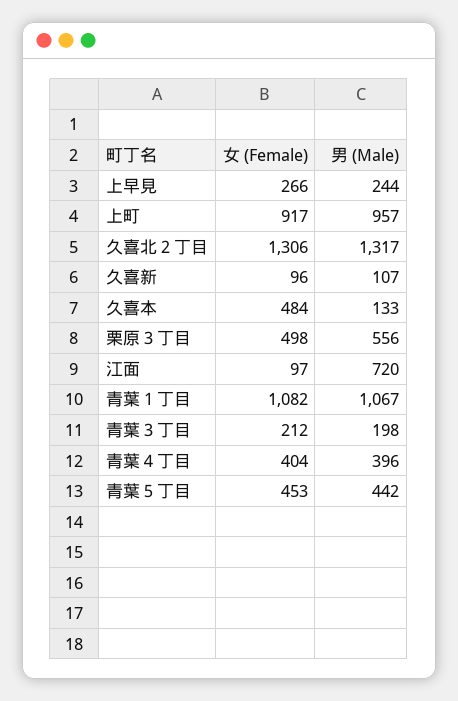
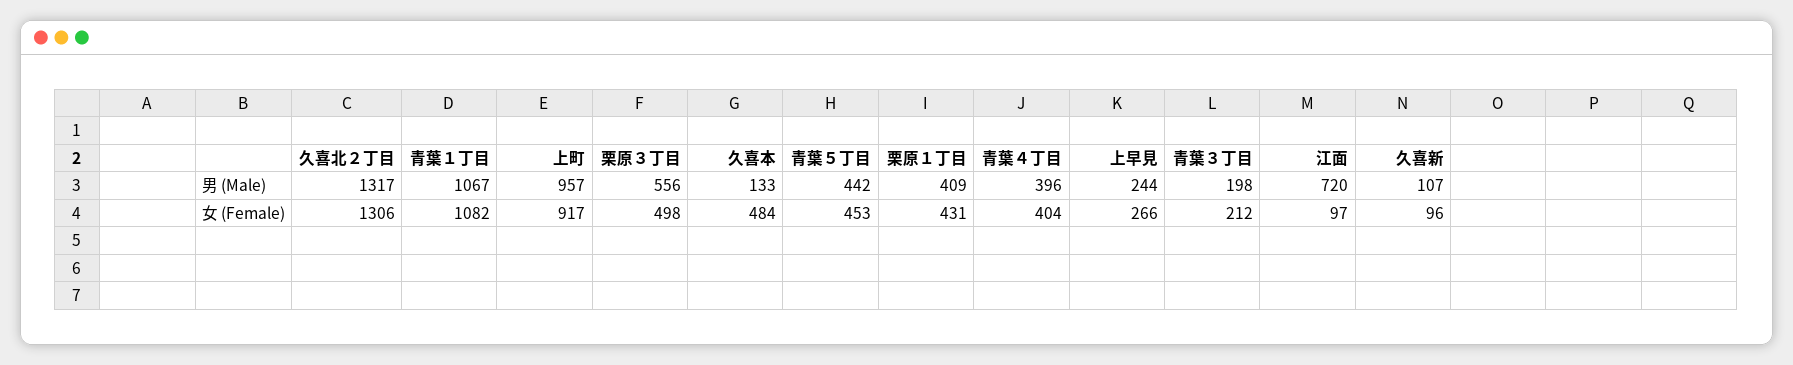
  {
    "女 (Female)": {
      "上早見": 266,
      "上町": 917,
      "久喜北２丁目": 1306,
      "久喜新": 96,
      "久喜本": 484,
      "栗原３丁目": 498,
      "江面": 97,
      "青葉１丁目": 1082,
      "青葉３丁目": 212,
      "青葉４丁目": 404,
-     "青葉５丁目": 453
+     "青葉５丁目": 453,
+     "栗原１丁目": 431
    },
    "男 (Male)": {
      "上早見": 244,
      "上町": 957,
      "久喜北２丁目": 1317,
      "久喜新": 107,
      "久喜本": 133,
      "栗原３丁目": 556,
      "江面": 720,
      "青葉１丁目": 1067,
      "青葉３丁目": 198,
      "青葉４丁目": 396,
-     "青葉５丁目": 442
+     "青葉５丁目": 442,
+     "栗原１丁目": 409
    }
  }

